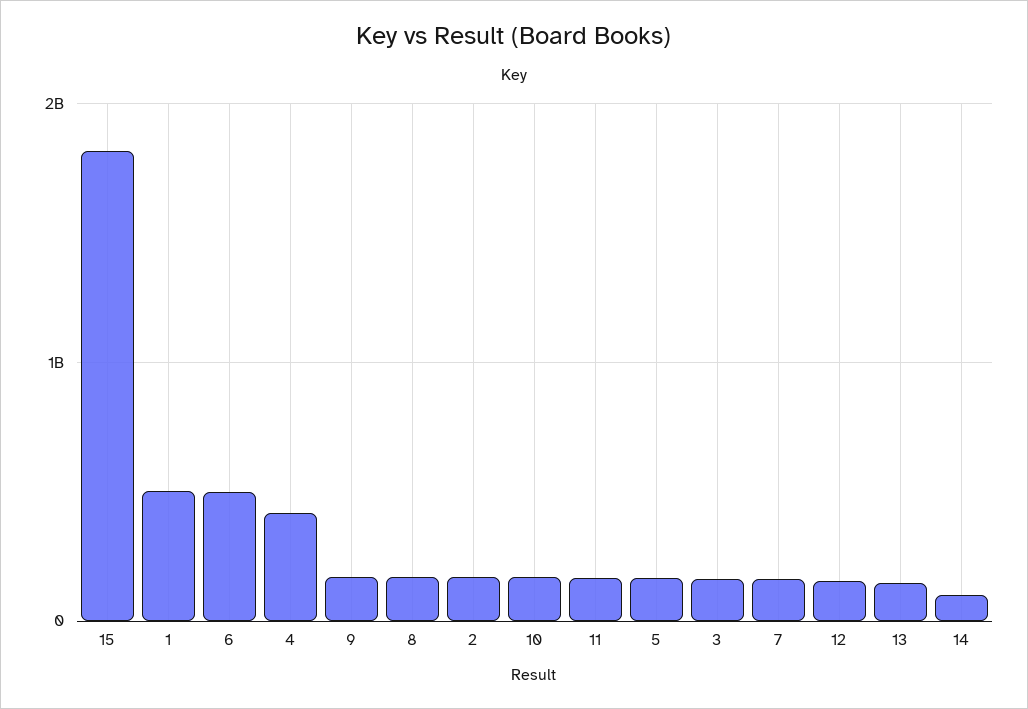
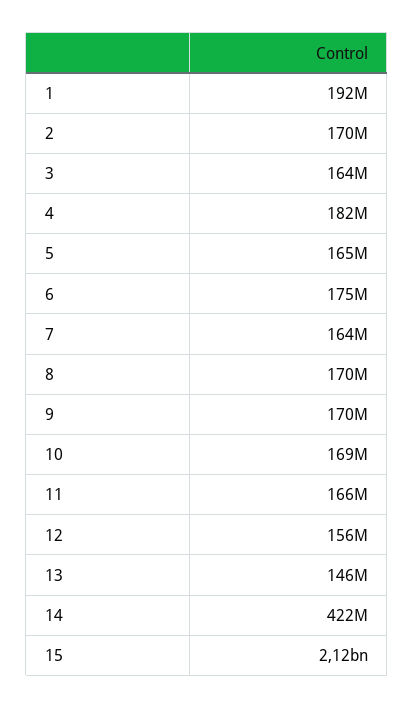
  {
-   "15": 1800000000,
+   "15": 2120000000,
-   "1": 500000000,
+   "1": 192000000,
-   "6": 500000000,
+   "6": 175000000,
-   "4": 400000000,
+   "4": 182000000,
    "9": 170000000,
    "8": 170000000,
    "2": 170000000,
    "10": 169000000,
    "11": 166000000,
    "5": 165000000,
    "3": 164000000,
    "7": 164000000,
    "12": 156000000,
    "13": 146000000,
-   "14": 100000000
+   "14": 422000000
  }

